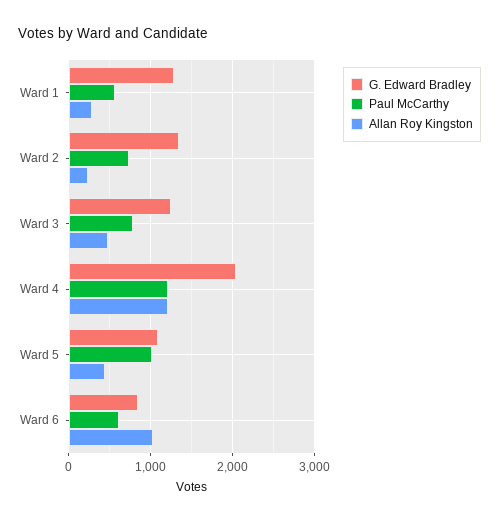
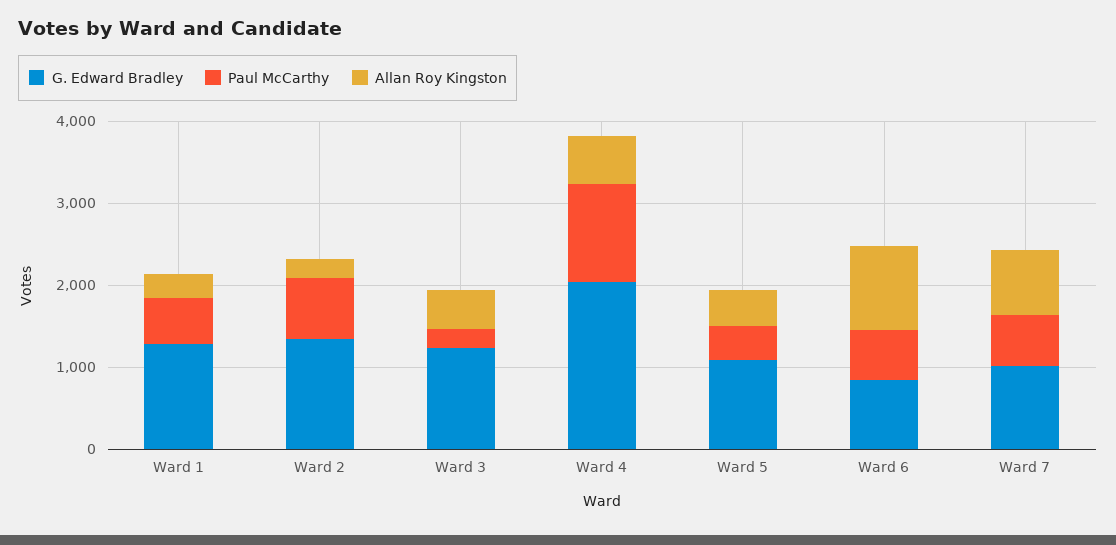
  {
    "G. Edward Bradley": {
      "Ward 1": 1300,
      "Ward 2": 1300,
      "Ward 3": 1200,
      "Ward 4": 2000,
      "Ward 5": 1100,
-     "Ward 6": 900
+     "Ward 6": 900,
+     "Ward 7": 1000
    },
    "Paul McCarthy": {
      "Ward 1": 600,
      "Ward 2": 700,
-     "Ward 3": 800,
+     "Ward 3": 200,
      "Ward 4": 1200,
-     "Ward 5": 1000,
+     "Ward 5": 400,
-     "Ward 6": 600
+     "Ward 6": 600,
+     "Ward 7": 600
    },
    "Allan Roy Kingston": {
      "Ward 1": 300,
      "Ward 2": 200,
      "Ward 3": 500,
-     "Ward 4": 1200,
+     "Ward 4": 600,
      "Ward 5": 400,
-     "Ward 6": 1000
+     "Ward 6": 1000,
+     "Ward 7": 800
    }
  }

